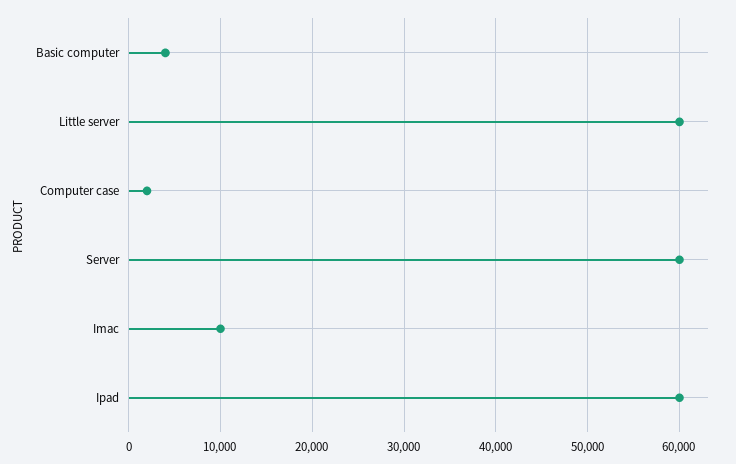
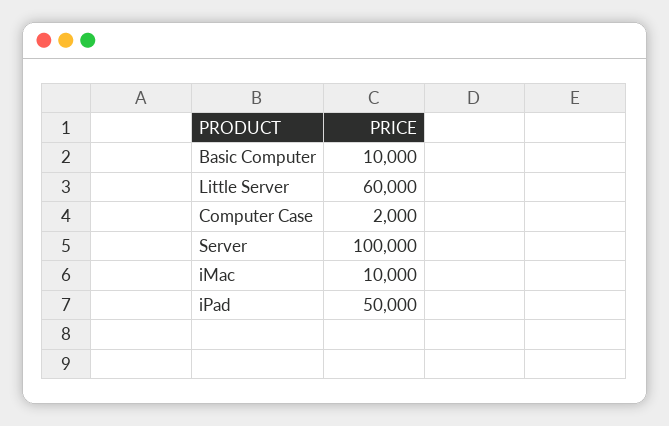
  {
-   "Basic computer": 4000,
+   "Basic computer": 10000,
    "Little server": 60000,
    "Computer case": 2000,
-   "Server": 60000,
+   "Server": 100000,
    "Imac": 10000,
-   "Ipad": 60000
+   "Ipad": 50000
  }

